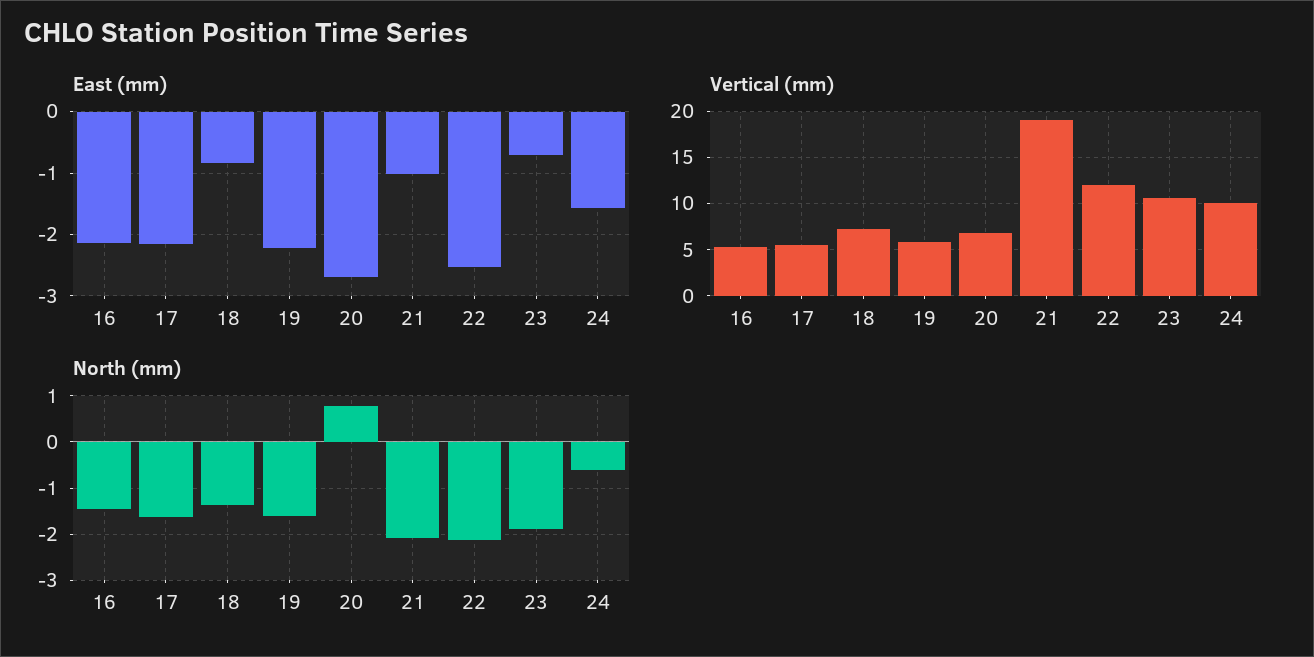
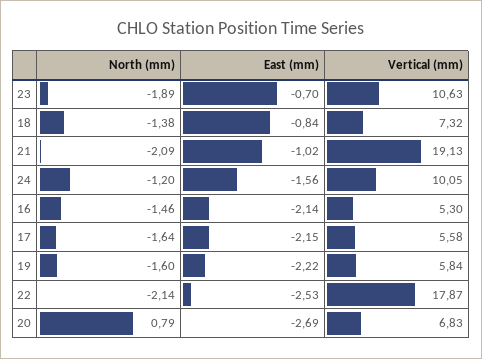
  {
    "East (mm)": {
      "16": -2.14,
      "17": -2.15,
      "18": -0.84,
      "19": -2.22,
      "20": -2.69,
      "21": -1.02,
      "22": -2.53,
      "23": -0.7,
      "24": -1.56
    },
    "Vertical (mm)": {
      "16": 5.3,
      "17": 5.58,
      "18": 7.32,
      "19": 5.84,
      "20": 6.83,
      "21": 19.13,
-     "22": 12,
+     "22": 17.87,
      "23": 10.63,
      "24": 10.05
    },
    "North (mm)": {
      "16": -1.46,
      "17": -1.64,
      "18": -1.38,
      "19": -1.6,
      "20": 0.79,
      "21": -2.09,
      "22": -2.14,
      "23": -1.89,
-     "24": -0.6
+     "24": -1.2
    }
  }

